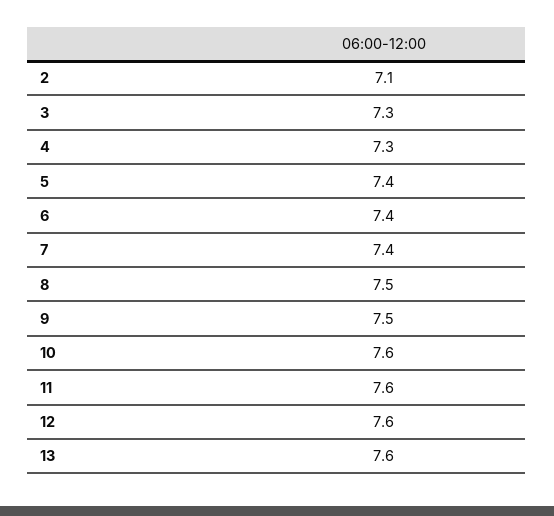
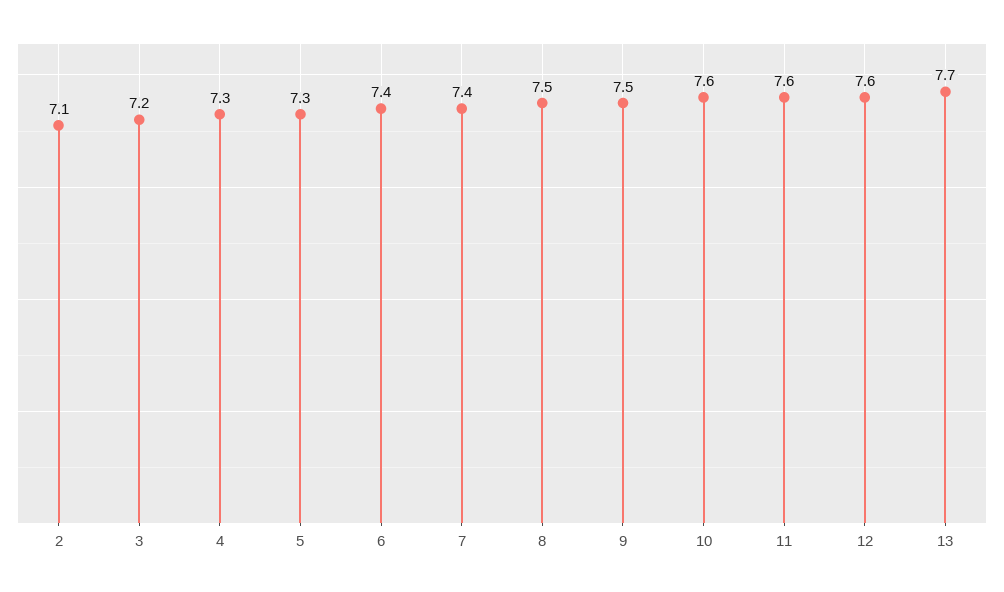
  {
    "2": 7.1,
-   "3": 7.3,
+   "3": 7.2,
    "4": 7.3,
-   "5": 7.4,
+   "5": 7.3,
    "6": 7.4,
    "7": 7.4,
    "8": 7.5,
    "9": 7.5,
    "10": 7.6,
    "11": 7.6,
    "12": 7.6,
-   "13": 7.6
+   "13": 7.7
  }

